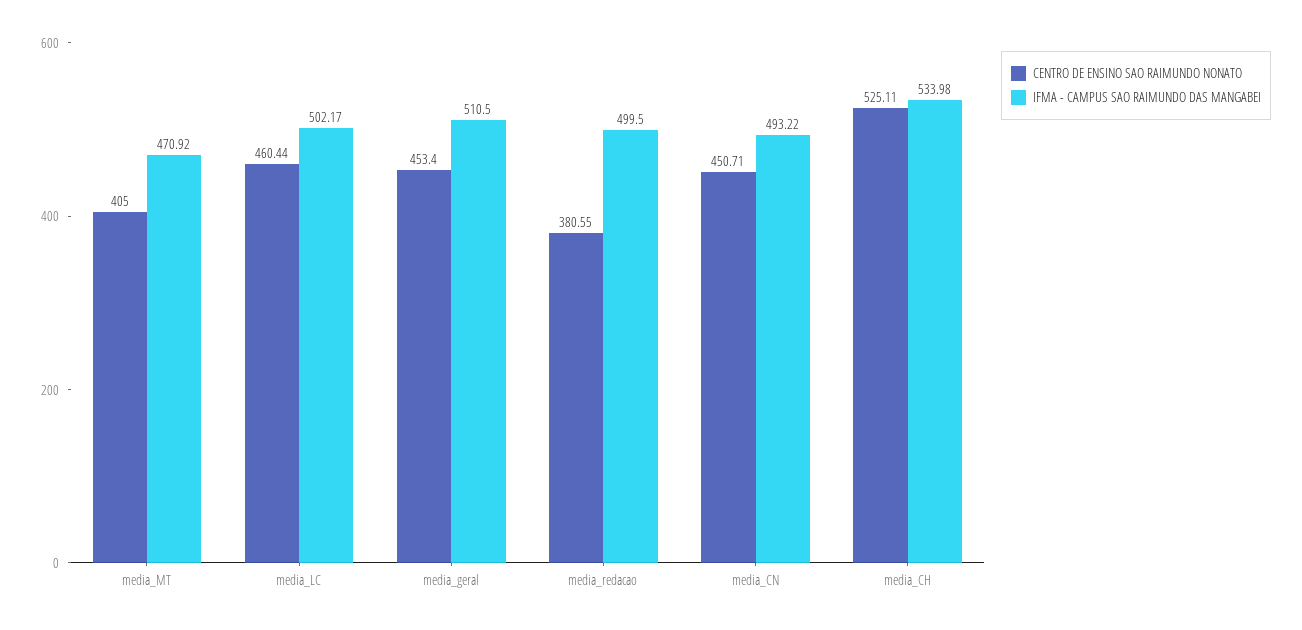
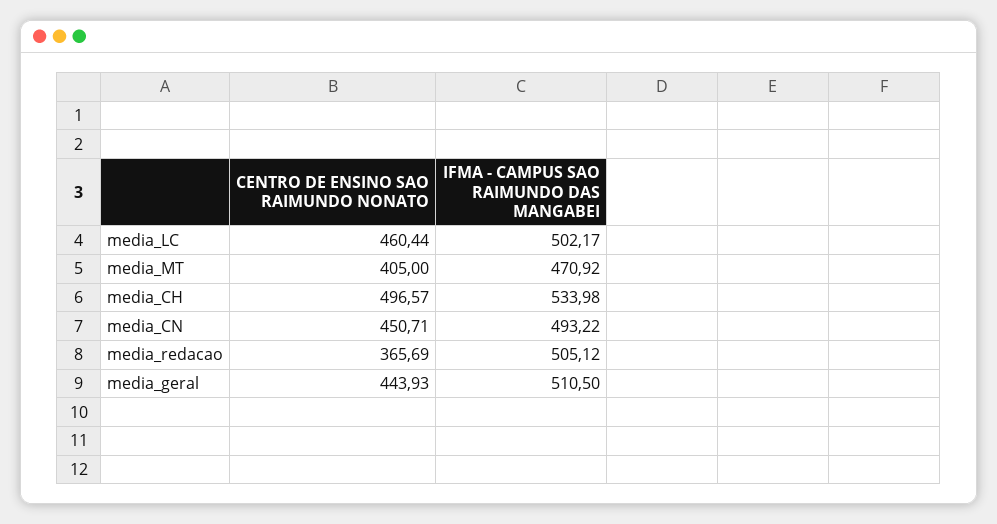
  {
    "CENTRO DE ENSINO SAO RAIMUNDO NONATO": {
      "media_MT": 405,
      "media_LC": 460.44,
-     "media_geral": 453.4,
+     "media_geral": 443.93,
-     "media_redacao": 380.55,
+     "media_redacao": 365.69,
      "media_CN": 450.71,
-     "media_CH": 525.11
+     "media_CH": 496.57
    },
    "IFMA - CAMPUS SAO RAIMUNDO DAS MANGABEI": {
      "media_MT": 470.92,
      "media_LC": 502.17,
      "media_geral": 510.5,
-     "media_redacao": 499.5,
+     "media_redacao": 505.12,
      "media_CN": 493.22,
      "media_CH": 533.98
    }
  }

